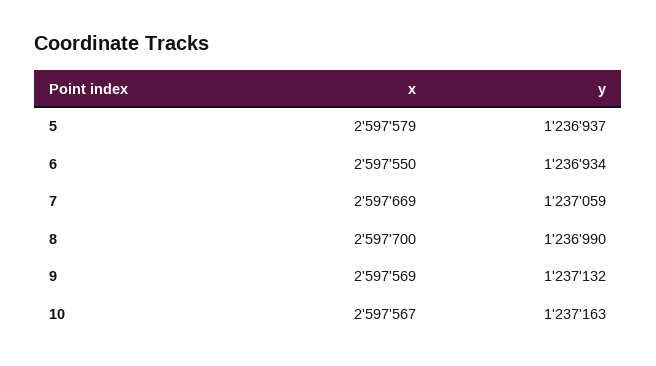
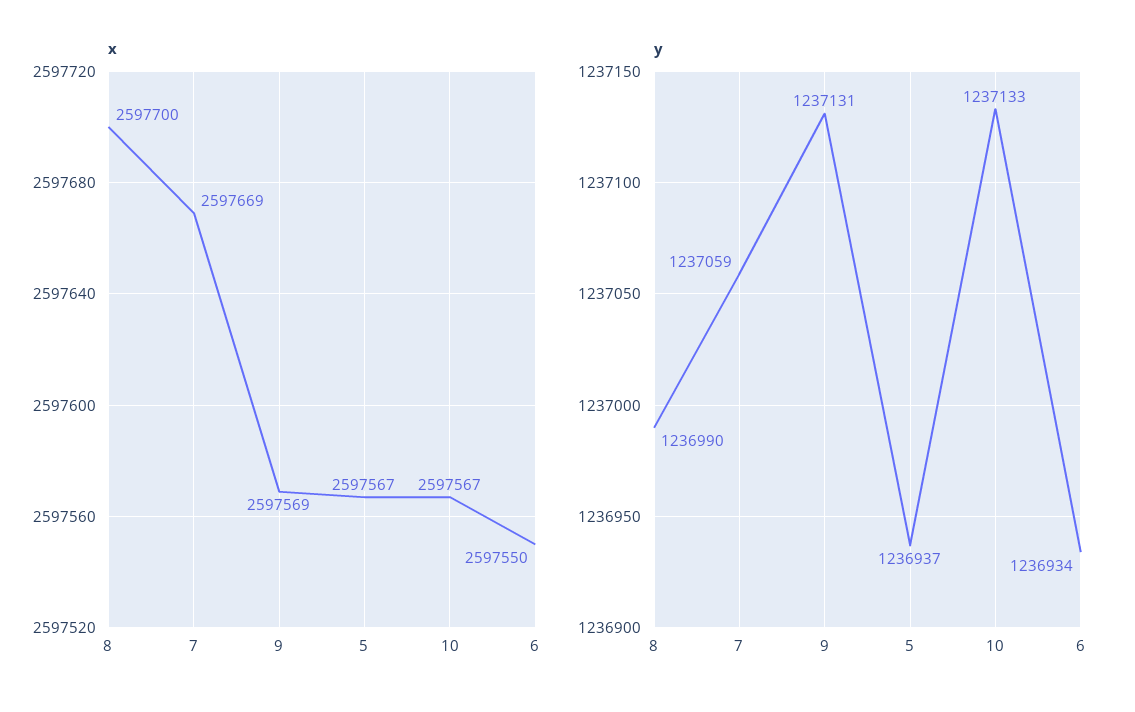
  {
    "x": {
-     "5": 2597579,
+     "5": 2597567,
      "6": 2597550,
      "7": 2597669,
      "8": 2597700,
      "9": 2597569,
      "10": 2597567
    },
    "y": {
      "5": 1236937,
      "6": 1236934,
      "7": 1237059,
      "8": 1236990,
-     "9": 1237132,
+     "9": 1237131,
-     "10": 1237163
+     "10": 1237133
    }
  }

